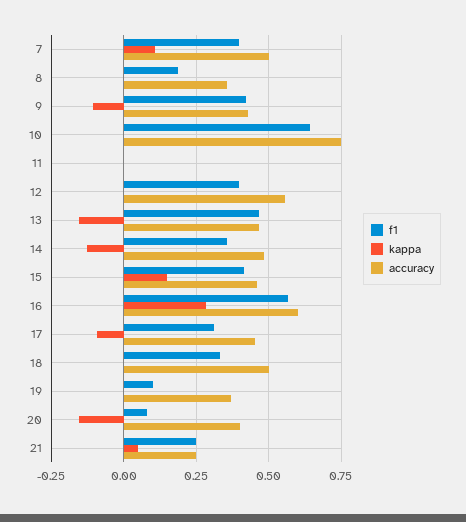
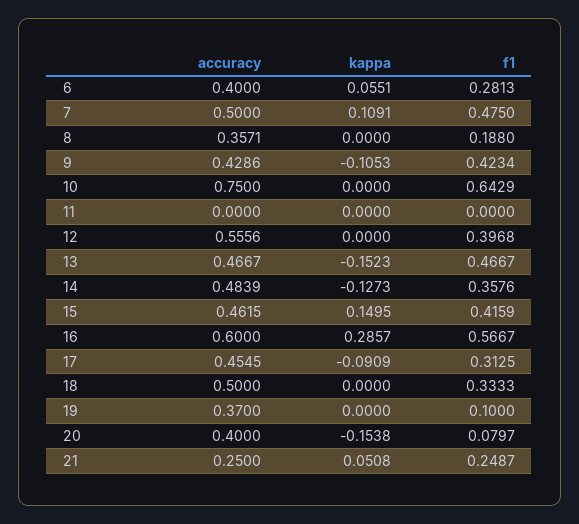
  {
    "f1": {
-     "7": 0.4,
+     "7": 0.475,
      "8": 0.188,
      "9": 0.4234,
      "10": 0.6429,
      "11": 0,
      "12": 0.3968,
      "13": 0.4667,
      "14": 0.3576,
      "15": 0.4159,
      "16": 0.5667,
      "17": 0.3125,
      "18": 0.3333,
      "19": 0.1,
      "20": 0.0797,
-     "21": 0.2487
+     "21": 0.2487,
+     "6": 0.2813
    },
    "kappa": {
      "7": 0.1091,
      "8": 0,
      "9": -0.1053,
      "10": 0,
      "11": 0,
      "12": 0,
      "13": -0.1523,
      "14": -0.1273,
      "15": 0.1495,
      "16": 0.2857,
      "17": -0.0909,
      "18": 0,
      "19": 0,
      "20": -0.1538,
-     "21": 0.0508
+     "21": 0.0508,
+     "6": 0.0551
    },
    "accuracy": {
      "7": 0.5,
      "8": 0.3571,
      "9": 0.4286,
      "10": 0.75,
      "11": 0,
      "12": 0.5556,
      "13": 0.4667,
      "14": 0.4839,
      "15": 0.4615,
      "16": 0.6,
      "17": 0.4545,
      "18": 0.5,
      "19": 0.37,
      "20": 0.4,
-     "21": 0.25
+     "21": 0.25,
+     "6": 0.4
    }
  }

